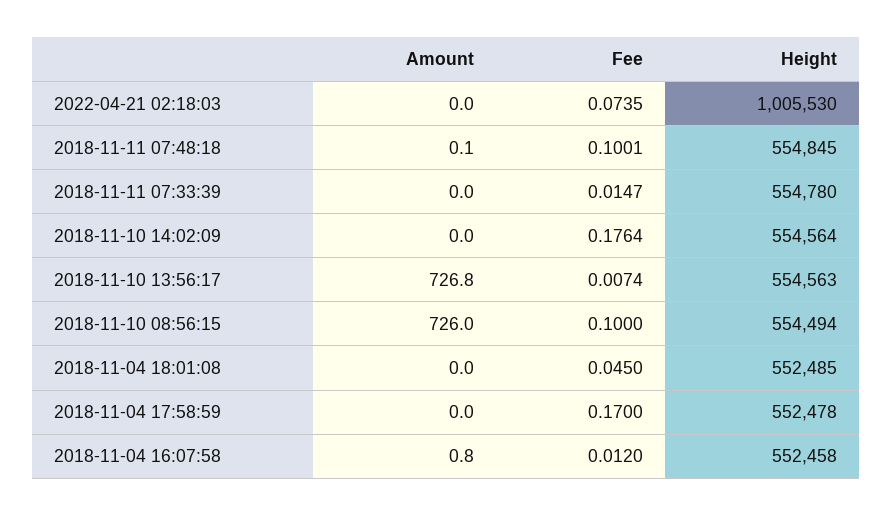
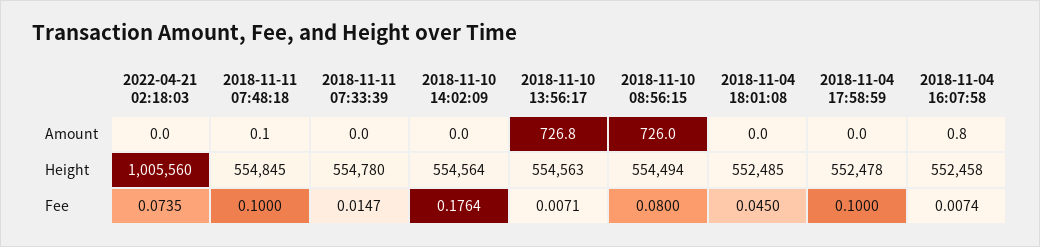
  {
    "Amount": {
      "2022-04-21 02:18:03": 0,
      "2018-11-11 07:48:18": 0.1,
      "2018-11-11 07:33:39": 0,
      "2018-11-10 14:02:09": 0,
      "2018-11-10 13:56:17": 726.8,
      "2018-11-10 08:56:15": 726,
      "2018-11-04 18:01:08": 0,
      "2018-11-04 17:58:59": 0,
      "2018-11-04 16:07:58": 0.8
    },
    "Fee": {
      "2022-04-21 02:18:03": 0.0735,
-     "2018-11-11 07:48:18": 0.1001,
+     "2018-11-11 07:48:18": 0.1,
      "2018-11-11 07:33:39": 0.0147,
      "2018-11-10 14:02:09": 0.1764,
-     "2018-11-10 13:56:17": 0.0074,
+     "2018-11-10 13:56:17": 0.0071,
-     "2018-11-10 08:56:15": 0.1,
+     "2018-11-10 08:56:15": 0.08,
      "2018-11-04 18:01:08": 0.045,
-     "2018-11-04 17:58:59": 0.17,
+     "2018-11-04 17:58:59": 0.1,
-     "2018-11-04 16:07:58": 0.012
+     "2018-11-04 16:07:58": 0.0074
    },
    "Height": {
-     "2022-04-21 02:18:03": 1005530,
+     "2022-04-21 02:18:03": 1005560,
      "2018-11-11 07:48:18": 554845,
      "2018-11-11 07:33:39": 554780,
      "2018-11-10 14:02:09": 554564,
      "2018-11-10 13:56:17": 554563,
      "2018-11-10 08:56:15": 554494,
      "2018-11-04 18:01:08": 552485,
      "2018-11-04 17:58:59": 552478,
      "2018-11-04 16:07:58": 552458
    }
  }

